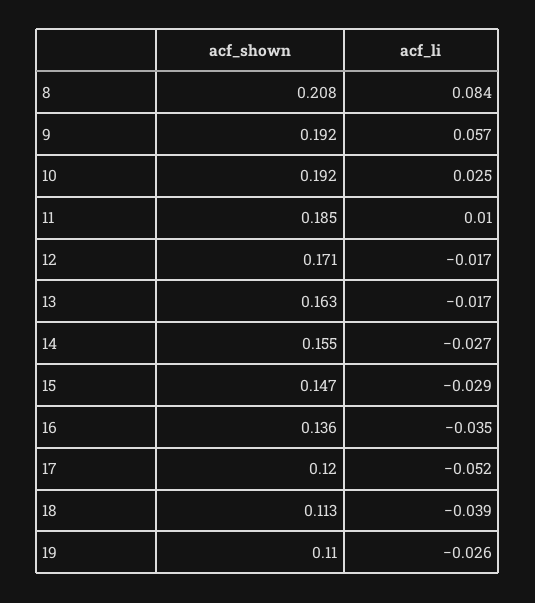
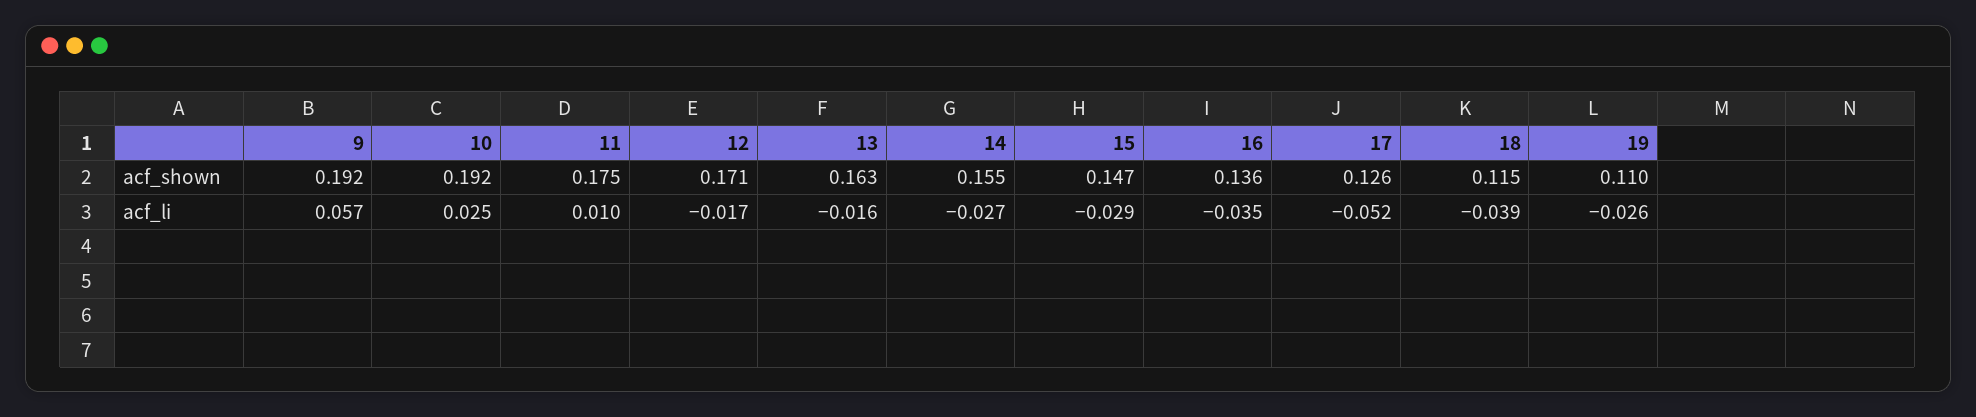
  {
    "acf_shown": {
-     "8": 0.208,
      "9": 0.192,
      "10": 0.192,
-     "11": 0.185,
+     "11": 0.175,
      "12": 0.171,
      "13": 0.163,
      "14": 0.155,
      "15": 0.147,
      "16": 0.136,
-     "17": 0.12,
+     "17": 0.126,
-     "18": 0.113,
+     "18": 0.115,
      "19": 0.11
    },
    "acf_li": {
-     "8": 0.084,
      "9": 0.057,
      "10": 0.025,
      "11": 0.01,
      "12": -0.017,
-     "13": -0.017,
+     "13": -0.016,
      "14": -0.027,
      "15": -0.029,
      "16": -0.035,
      "17": -0.052,
      "18": -0.039,
      "19": -0.026
    }
  }

